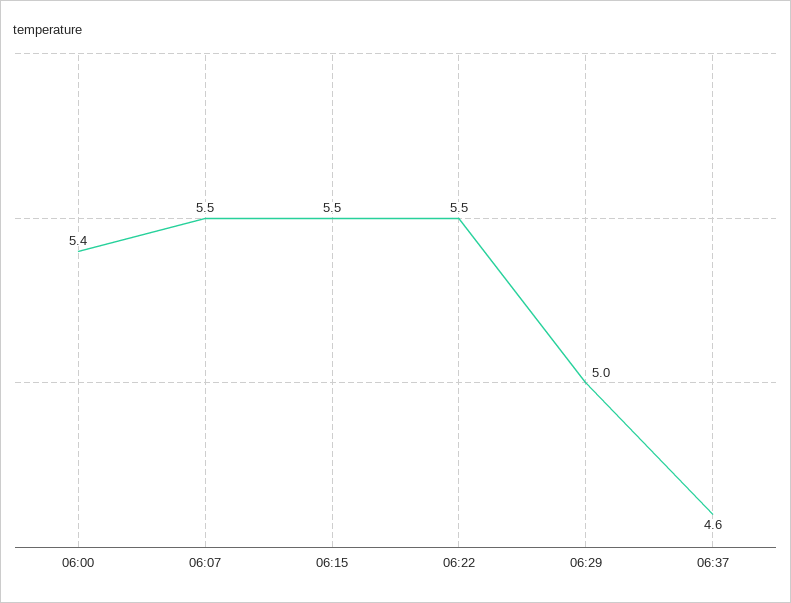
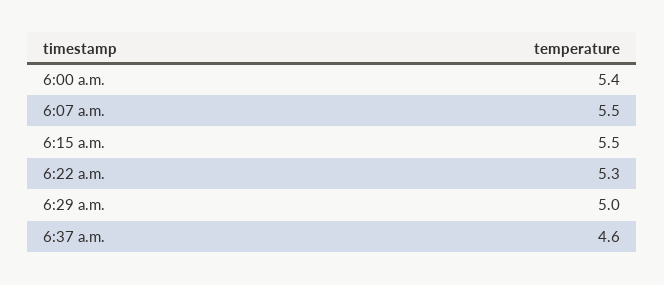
  {
    "06:00": 5.4,
    "06:07": 5.5,
    "06:15": 5.5,
-   "06:22": 5.5,
+   "06:22": 5.3,
    "06:29": 5,
    "06:37": 4.6
  }

